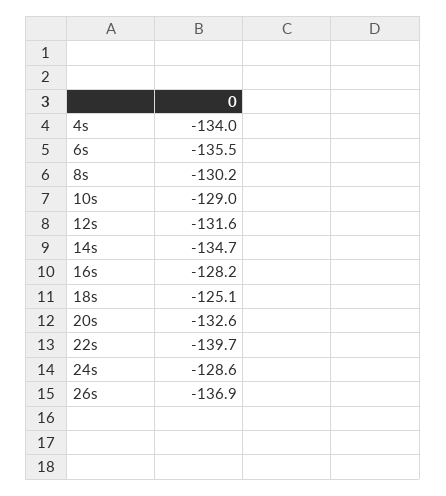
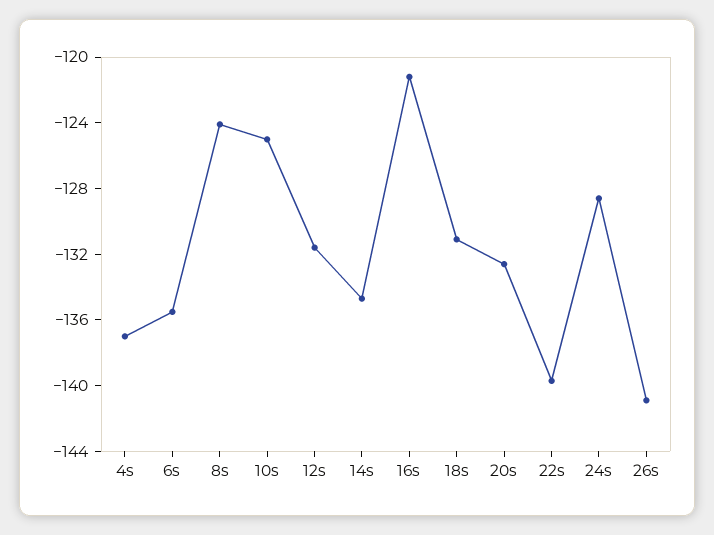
  {
-   "4s": -134,
+   "4s": -137,
    "6s": -135.5,
-   "8s": -130.2,
+   "8s": -124,
-   "10s": -129,
+   "10s": -125,
    "12s": -131.6,
    "14s": -134.7,
-   "16s": -128.2,
+   "16s": -121,
-   "18s": -125.1,
+   "18s": -131,
    "20s": -132.6,
    "22s": -139.7,
    "24s": -128.6,
-   "26s": -136.9
+   "26s": -141
  }

